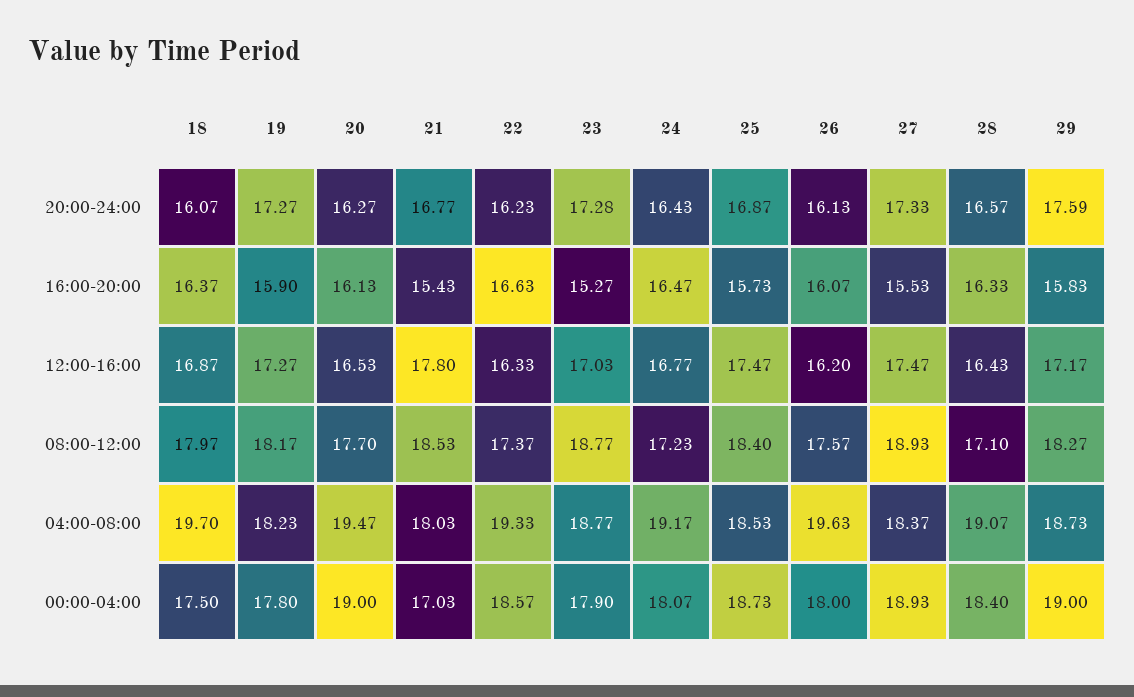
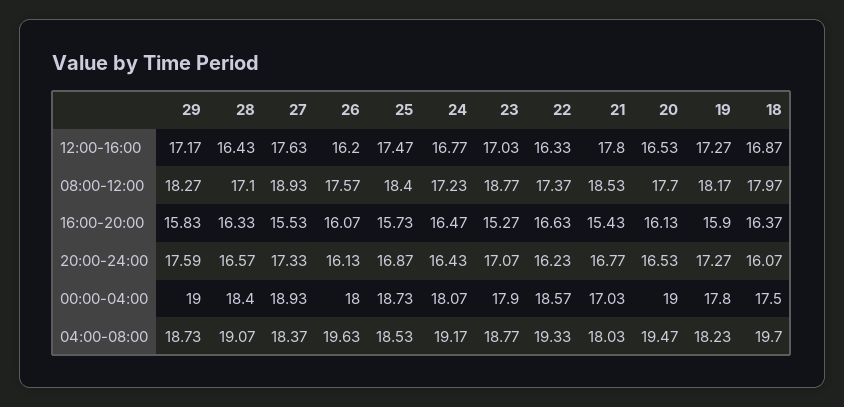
  {
    "18": {
      "20:00-24:00": 16.07,
      "16:00-20:00": 16.37,
      "12:00-16:00": 16.87,
      "08:00-12:00": 17.97,
      "04:00-08:00": 19.7,
      "00:00-04:00": 17.5
    },
    "19": {
      "20:00-24:00": 17.27,
      "16:00-20:00": 15.9,
      "12:00-16:00": 17.27,
      "08:00-12:00": 18.17,
      "04:00-08:00": 18.23,
      "00:00-04:00": 17.8
    },
    "20": {
-     "20:00-24:00": 16.27,
+     "20:00-24:00": 16.53,
      "16:00-20:00": 16.13,
      "12:00-16:00": 16.53,
      "08:00-12:00": 17.7,
      "04:00-08:00": 19.47,
      "00:00-04:00": 19
    },
    "21": {
      "20:00-24:00": 16.77,
      "16:00-20:00": 15.43,
      "12:00-16:00": 17.8,
      "08:00-12:00": 18.53,
      "04:00-08:00": 18.03,
      "00:00-04:00": 17.03
    },
    "22": {
      "20:00-24:00": 16.23,
      "16:00-20:00": 16.63,
      "12:00-16:00": 16.33,
      "08:00-12:00": 17.37,
      "04:00-08:00": 19.33,
      "00:00-04:00": 18.57
    },
    "23": {
-     "20:00-24:00": 17.28,
+     "20:00-24:00": 17.07,
      "16:00-20:00": 15.27,
      "12:00-16:00": 17.03,
      "08:00-12:00": 18.77,
      "04:00-08:00": 18.77,
      "00:00-04:00": 17.9
    },
    "24": {
      "20:00-24:00": 16.43,
      "16:00-20:00": 16.47,
      "12:00-16:00": 16.77,
      "08:00-12:00": 17.23,
      "04:00-08:00": 19.17,
      "00:00-04:00": 18.07
    },
    "25": {
      "20:00-24:00": 16.87,
      "16:00-20:00": 15.73,
      "12:00-16:00": 17.47,
      "08:00-12:00": 18.4,
      "04:00-08:00": 18.53,
      "00:00-04:00": 18.73
    },
    "26": {
      "20:00-24:00": 16.13,
      "16:00-20:00": 16.07,
      "12:00-16:00": 16.2,
      "08:00-12:00": 17.57,
      "04:00-08:00": 19.63,
      "00:00-04:00": 18
    },
    "27": {
      "20:00-24:00": 17.33,
      "16:00-20:00": 15.53,
-     "12:00-16:00": 17.47,
+     "12:00-16:00": 17.63,
      "08:00-12:00": 18.93,
      "04:00-08:00": 18.37,
      "00:00-04:00": 18.93
    },
    "28": {
      "20:00-24:00": 16.57,
      "16:00-20:00": 16.33,
      "12:00-16:00": 16.43,
      "08:00-12:00": 17.1,
      "04:00-08:00": 19.07,
      "00:00-04:00": 18.4
    },
    "29": {
      "20:00-24:00": 17.59,
      "16:00-20:00": 15.83,
      "12:00-16:00": 17.17,
      "08:00-12:00": 18.27,
      "04:00-08:00": 18.73,
      "00:00-04:00": 19
    }
  }

